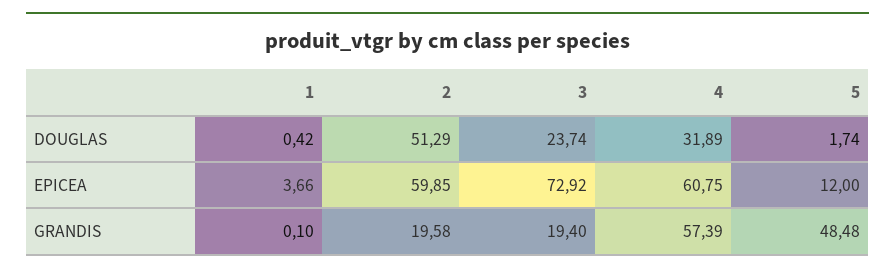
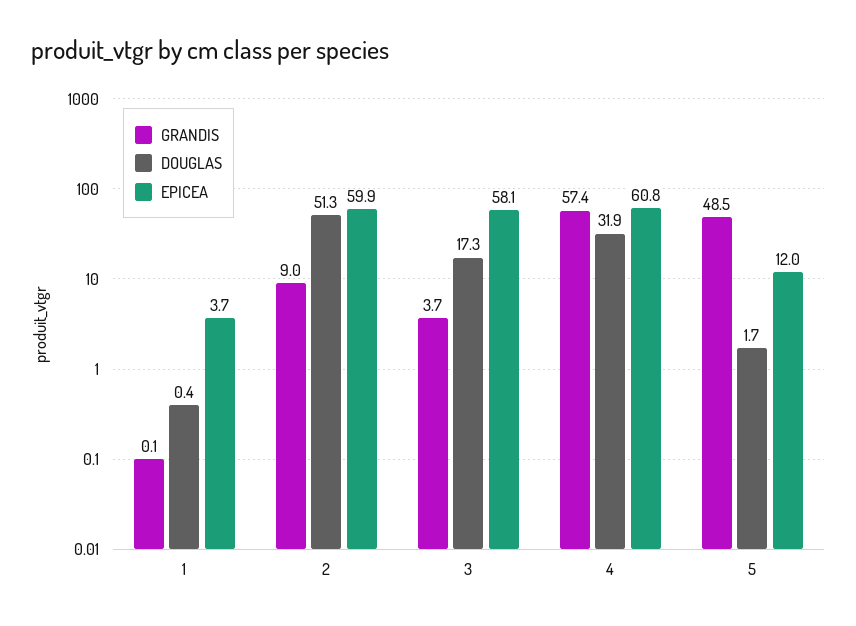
  {
    "DOUGLAS": {
      "1": 0.42,
      "2": 51.29,
-     "3": 23.74,
+     "3": 17.3,
      "4": 31.89,
      "5": 1.74
    },
    "EPICEA": {
      "1": 3.66,
      "2": 59.85,
-     "3": 72.92,
+     "3": 58.1,
      "4": 60.75,
      "5": 12
    },
    "GRANDIS": {
      "1": 0.1,
-     "2": 19.58,
+     "2": 9,
-     "3": 19.4,
+     "3": 3.7,
      "4": 57.39,
      "5": 48.48
    }
  }

